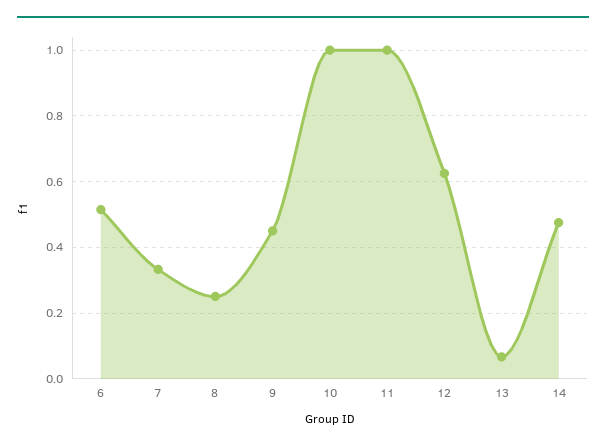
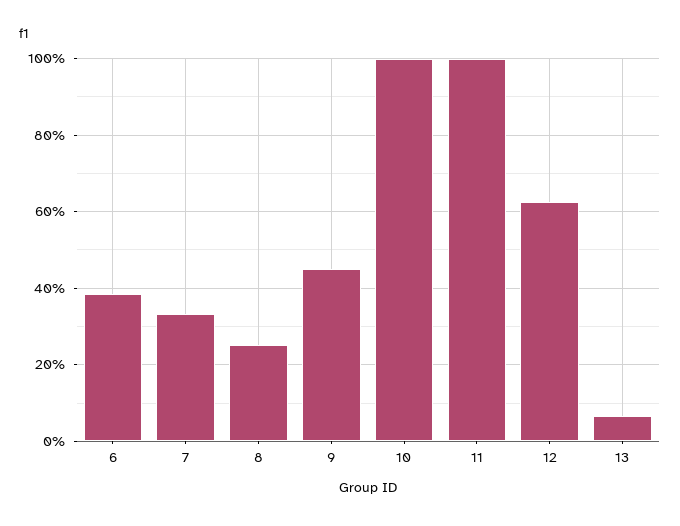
  {
-   "6": 0.52,
+   "6": 0.38,
    "7": 0.34,
    "8": 0.26,
    "9": 0.46,
    "10": 1,
    "11": 1,
    "12": 0.62,
-   "13": 0.06,
+   "13": 0.06
-   "14": 0.48
  }

